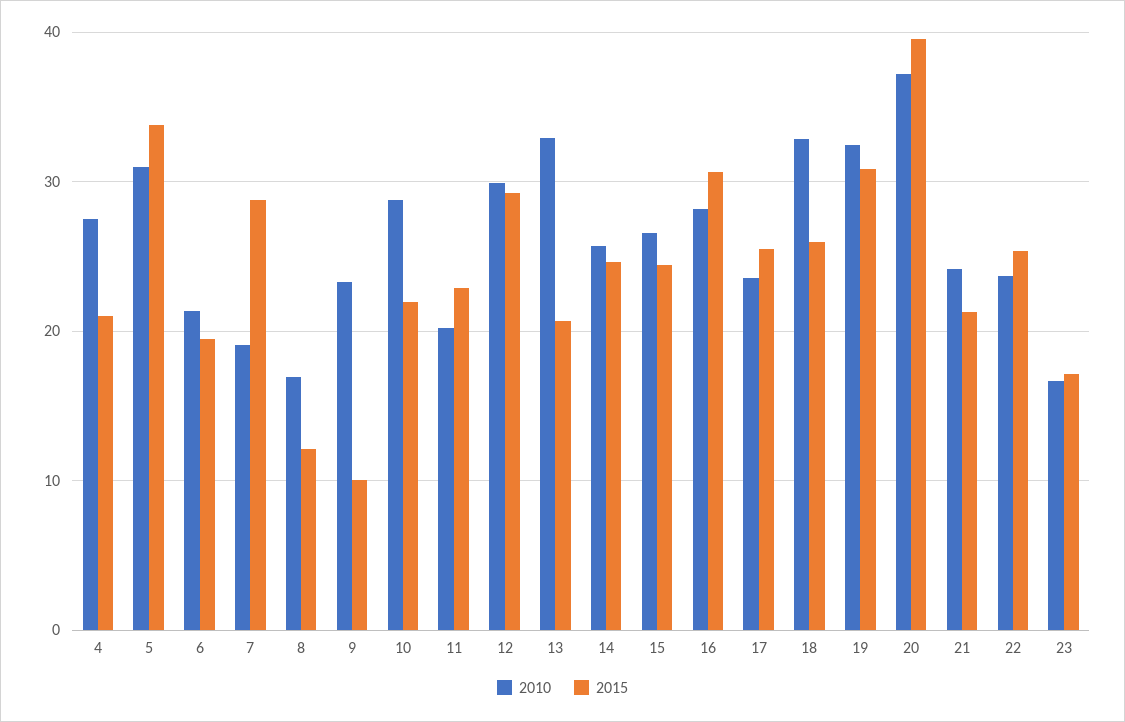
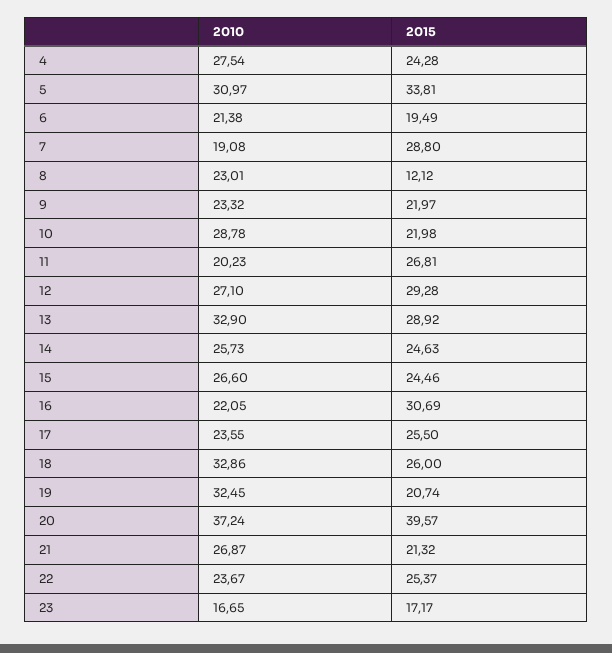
  {
    "2010": {
      "4": 27.54,
      "5": 30.97,
      "6": 21.38,
      "7": 19.08,
-     "8": 17,
+     "8": 23.01,
      "9": 23.32,
      "10": 28.78,
      "11": 20.23,
-     "12": 30,
+     "12": 27.1,
      "13": 32.9,
      "14": 25.73,
      "15": 26.6,
-     "16": 28,
+     "16": 22.05,
      "17": 23.55,
      "18": 32.86,
      "19": 32.45,
      "20": 37.24,
-     "21": 24,
+     "21": 26.87,
      "22": 23.67,
      "23": 16.65
    },
    "2015": {
-     "4": 21,
+     "4": 24.28,
      "5": 33.81,
      "6": 19.49,
      "7": 28.8,
      "8": 12.12,
-     "9": 10,
+     "9": 21.97,
      "10": 21.98,
-     "11": 23,
+     "11": 26.81,
      "12": 29.28,
-     "13": 21,
+     "13": 28.92,
      "14": 24.63,
      "15": 24.46,
      "16": 30.69,
      "17": 25.5,
      "18": 26,
-     "19": 31,
+     "19": 20.74,
      "20": 39.57,
      "21": 21.32,
      "22": 25.37,
      "23": 17.17
    }
  }

